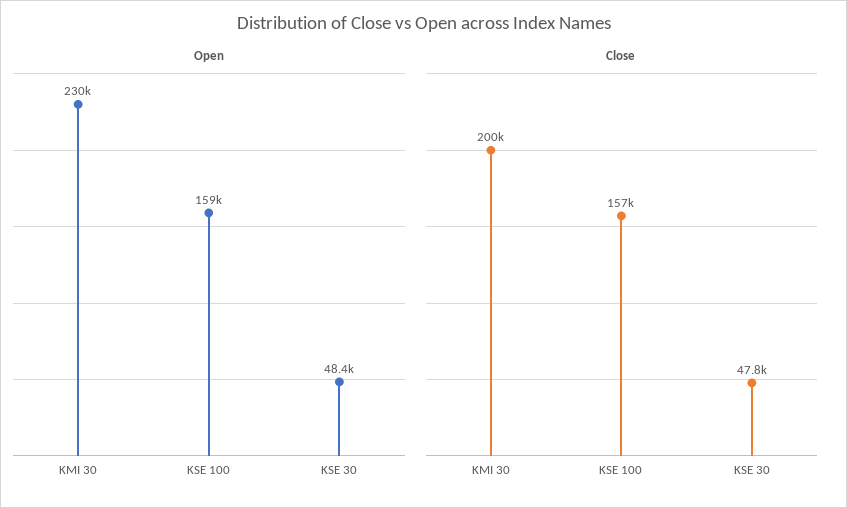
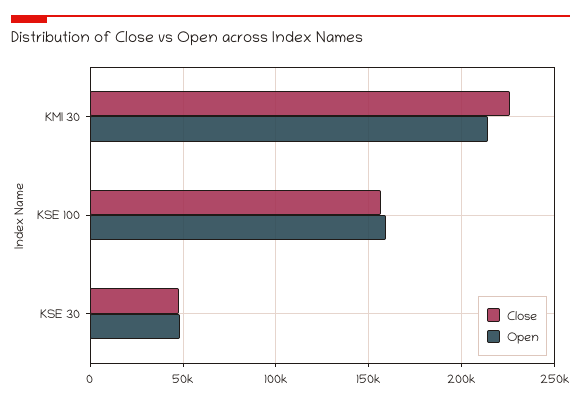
  {
    "Open": {
-     "KMI 30": 230000,
+     "KMI 30": 215000,
      "KSE 100": 159000,
      "KSE 30": 48400
    },
    "Close": {
-     "KMI 30": 200000,
+     "KMI 30": 225000,
      "KSE 100": 157000,
      "KSE 30": 47800
    }
  }

